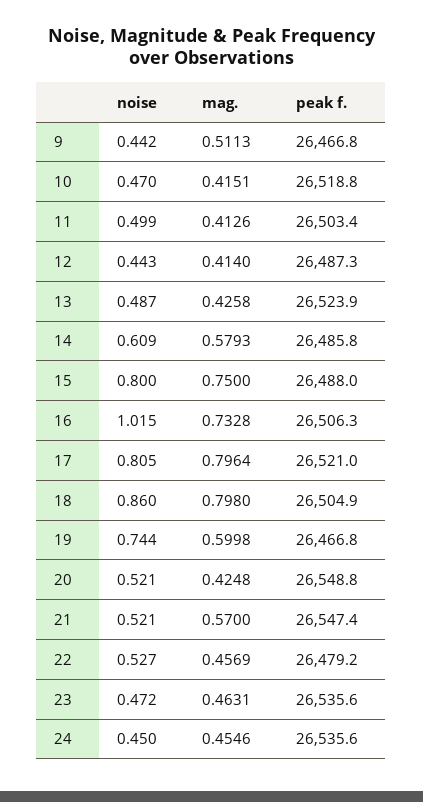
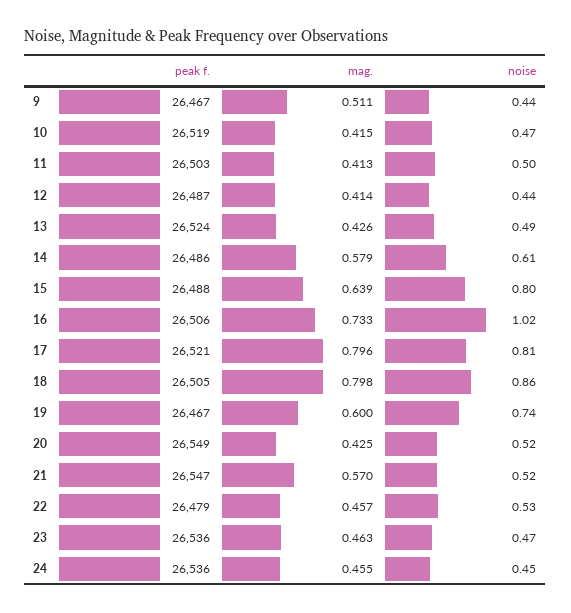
  {
    "noise": {
      "9": 0.442,
      "10": 0.47,
      "11": 0.499,
      "12": 0.443,
      "13": 0.487,
      "14": 0.609,
      "15": 0.8,
      "16": 1.015,
      "17": 0.805,
      "18": 0.86,
      "19": 0.744,
      "20": 0.521,
      "21": 0.521,
      "22": 0.527,
      "23": 0.472,
      "24": 0.45
    },
    "mag.": {
      "9": 0.5113,
      "10": 0.4151,
      "11": 0.4126,
      "12": 0.414,
      "13": 0.4258,
      "14": 0.5793,
-     "15": 0.75,
+     "15": 0.639,
      "16": 0.7328,
      "17": 0.7964,
      "18": 0.798,
      "19": 0.5998,
      "20": 0.4248,
      "21": 0.57,
      "22": 0.4569,
      "23": 0.4631,
      "24": 0.4546
    },
    "peak f.": {
      "9": 26466.8,
      "10": 26518.8,
      "11": 26503.4,
      "12": 26487.3,
      "13": 26523.9,
      "14": 26485.8,
      "15": 26488,
      "16": 26506.3,
      "17": 26521,
      "18": 26504.9,
      "19": 26466.8,
      "20": 26548.8,
      "21": 26547.4,
      "22": 26479.2,
      "23": 26535.6,
      "24": 26535.6
    }
  }

